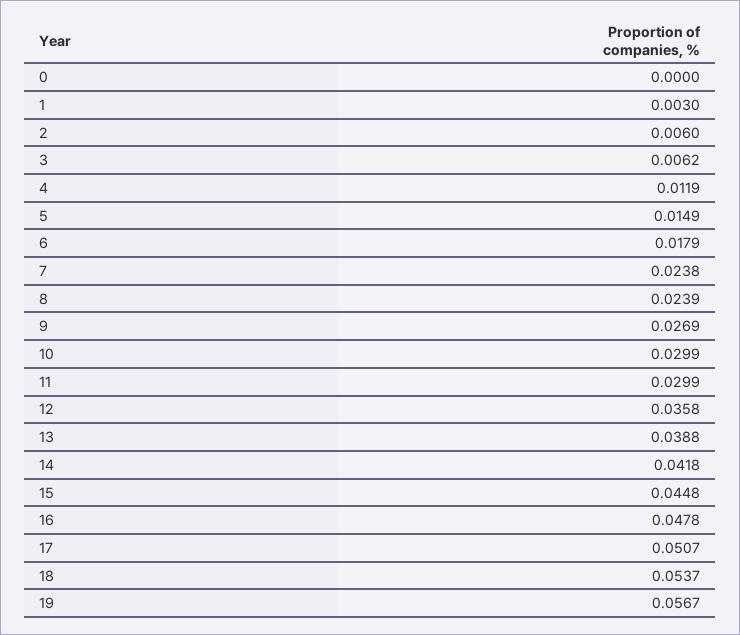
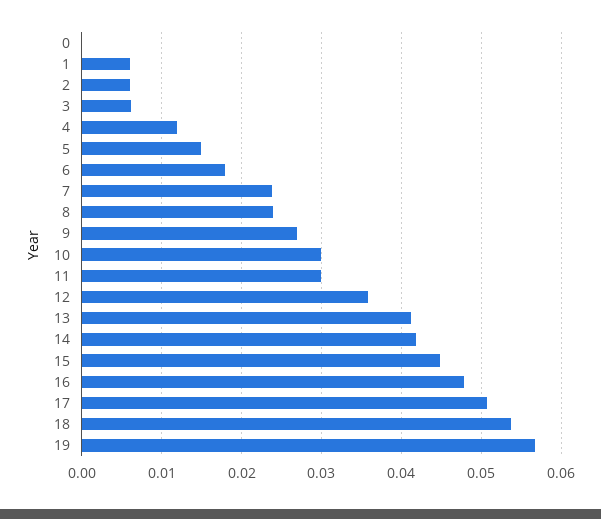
  {
    "0": 0,
-   "1": 0.003,
+   "1": 0.006,
    "2": 0.006,
    "3": 0.0062,
    "4": 0.0119,
    "5": 0.0149,
    "6": 0.0179,
    "7": 0.0238,
    "8": 0.0239,
    "9": 0.0269,
    "10": 0.0299,
    "11": 0.0299,
    "12": 0.0358,
-   "13": 0.0388,
+   "13": 0.041,
    "14": 0.0418,
    "15": 0.0448,
    "16": 0.0478,
    "17": 0.0507,
    "18": 0.0537,
    "19": 0.0567
  }

